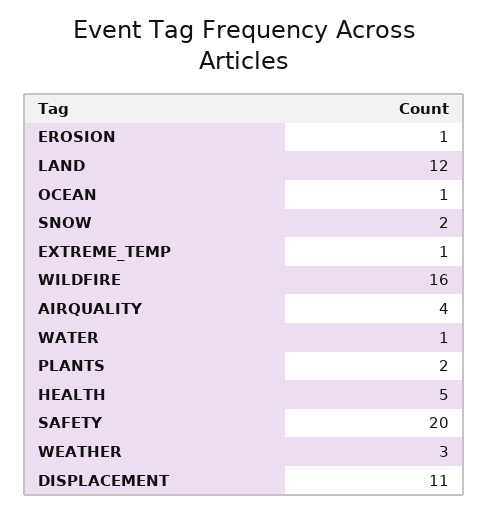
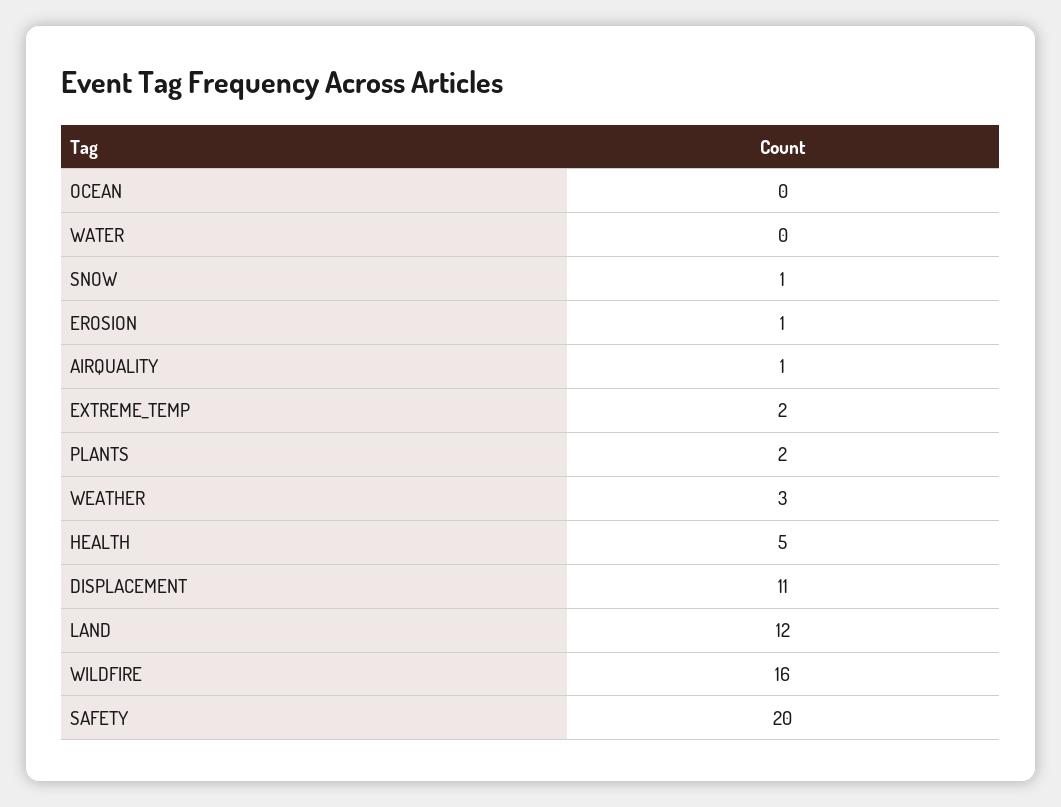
  {
    "EROSION": 1,
    "LAND": 12,
-   "OCEAN": 1,
+   "OCEAN": 0,
-   "SNOW": 2,
+   "SNOW": 1,
-   "EXTREME_TEMP": 1,
+   "EXTREME_TEMP": 2,
    "WILDFIRE": 16,
-   "AIRQUALITY": 4,
+   "AIRQUALITY": 1,
-   "WATER": 1,
+   "WATER": 0,
    "PLANTS": 2,
    "HEALTH": 5,
    "SAFETY": 20,
    "WEATHER": 3,
    "DISPLACEMENT": 11
  }

